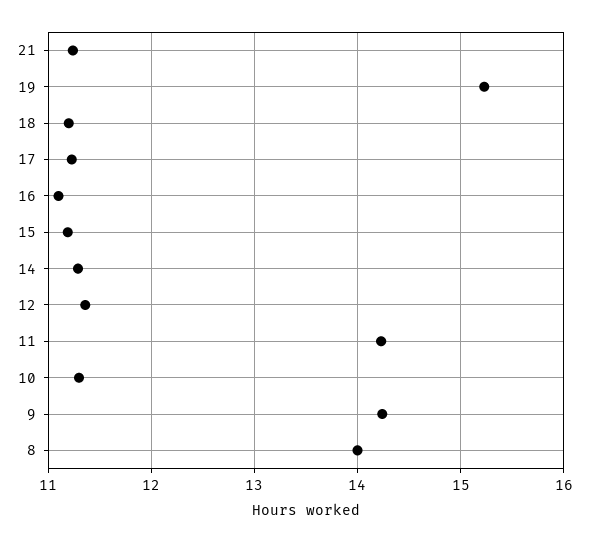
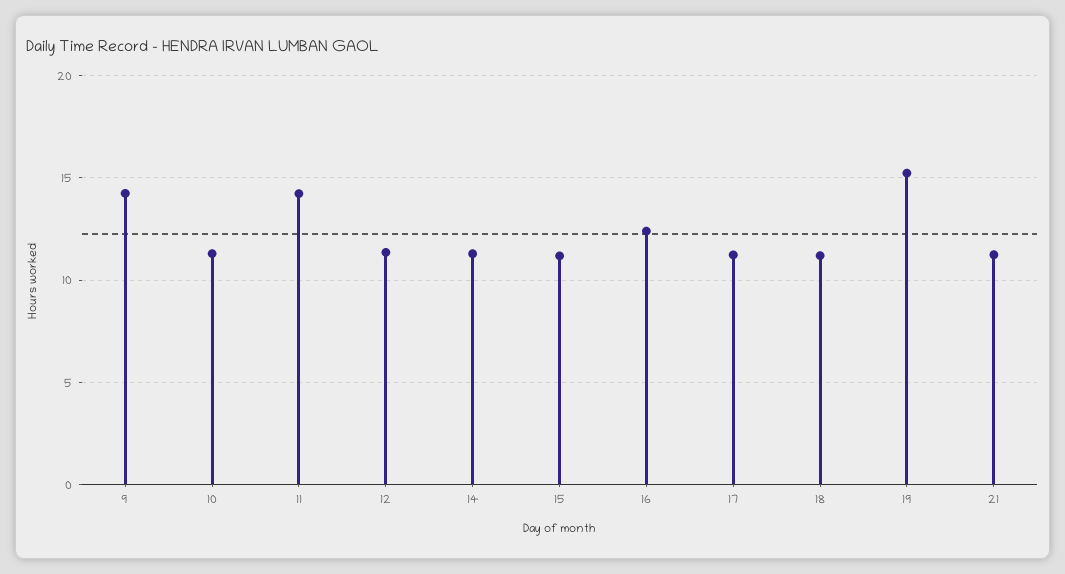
  {
    "21": 11.2,
    "19": 15.2,
    "18": 11.2,
    "17": 11.2,
-   "16": 11.1,
+   "16": 12.5,
    "15": 11.2,
    "14": 11.3,
    "12": 11.4,
    "11": 14.2,
    "10": 11.3,
-   "9": 14.2,
+   "9": 14.2
-   "8": 14
  }

